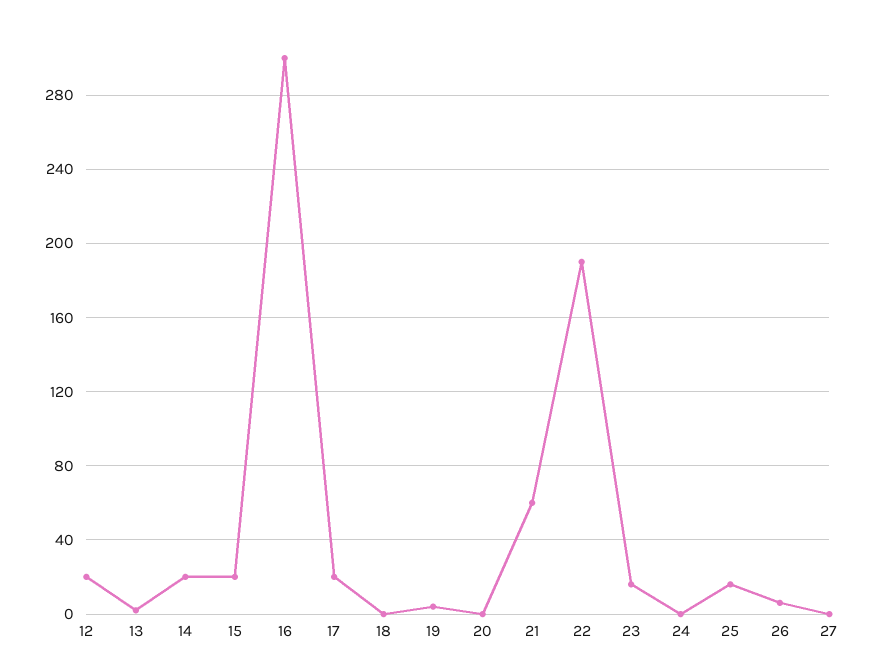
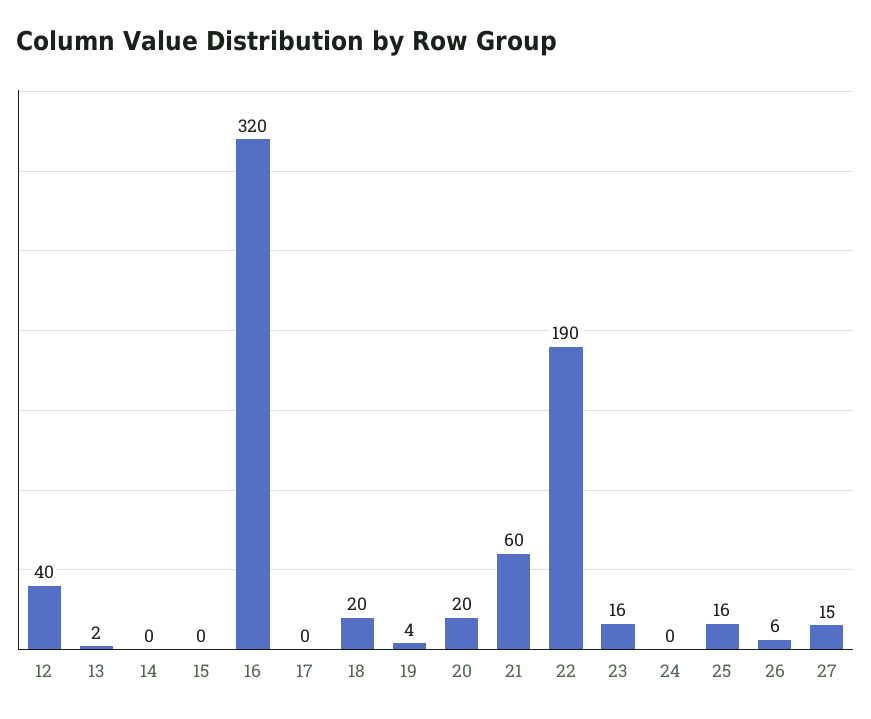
  {
-   "12": 20,
+   "12": 40,
    "13": 2,
-   "14": 20,
+   "14": 0,
-   "15": 20,
+   "15": 0,
-   "16": 300,
+   "16": 320,
-   "17": 20,
+   "17": 0,
-   "18": 0,
+   "18": 20,
    "19": 4,
-   "20": 0,
+   "20": 20,
    "21": 60,
    "22": 190,
    "23": 16,
    "24": 0,
    "25": 16,
    "26": 6,
-   "27": 0
+   "27": 15
  }

